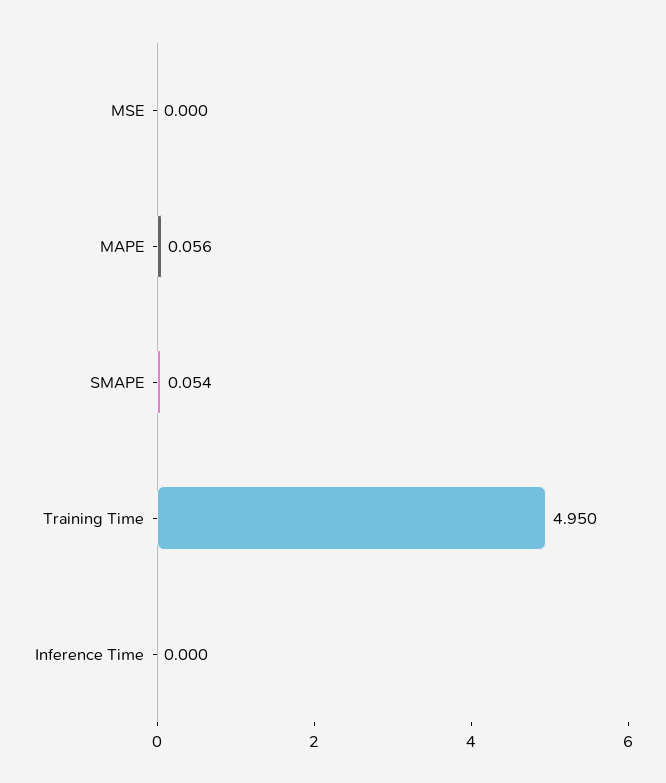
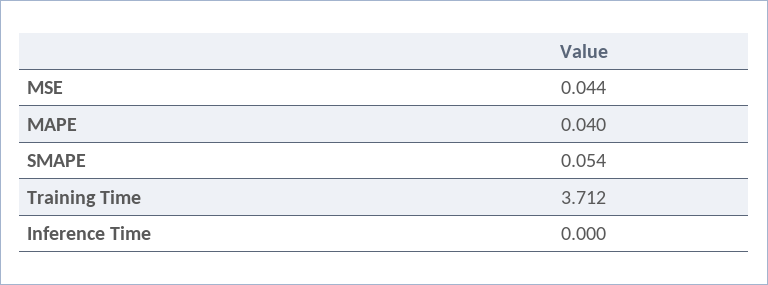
  {
-   "MSE": 0,
+   "MSE": 0.044,
-   "MAPE": 0.056,
+   "MAPE": 0.04,
    "SMAPE": 0.054,
-   "Training Time": 4.95,
+   "Training Time": 3.712,
    "Inference Time": 0
  }

